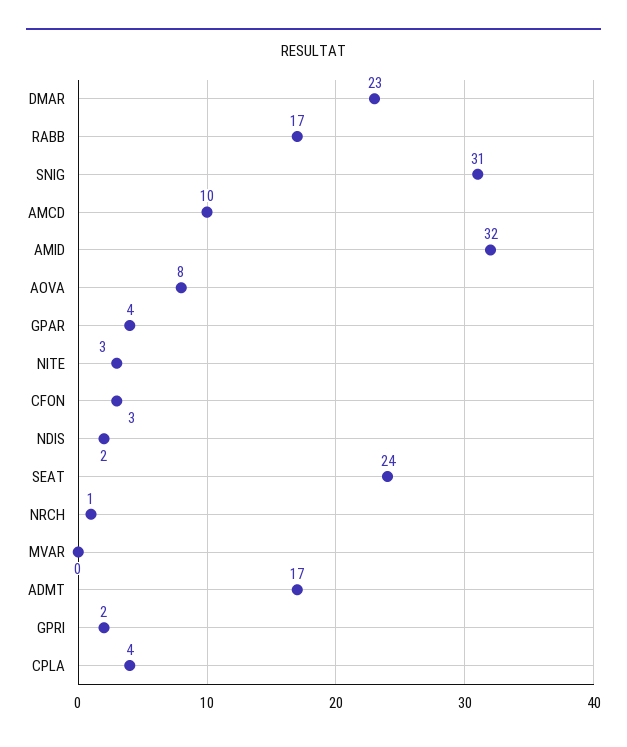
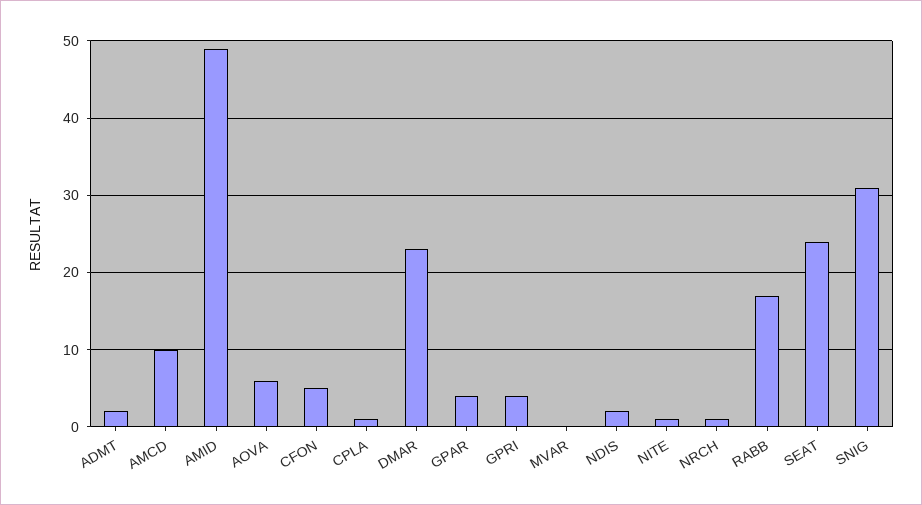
  {
    "DMAR": 23,
    "RABB": 17,
    "SNIG": 31,
    "AMCD": 10,
-   "AMID": 32,
+   "AMID": 49,
-   "AOVA": 8,
+   "AOVA": 6,
    "GPAR": 4,
-   "NITE": 3,
+   "NITE": 1,
-   "CFON": 3,
+   "CFON": 5,
    "NDIS": 2,
    "SEAT": 24,
    "NRCH": 1,
    "MVAR": 0,
-   "ADMT": 17,
+   "ADMT": 2,
-   "GPRI": 2,
+   "GPRI": 4,
-   "CPLA": 4
+   "CPLA": 1
  }

